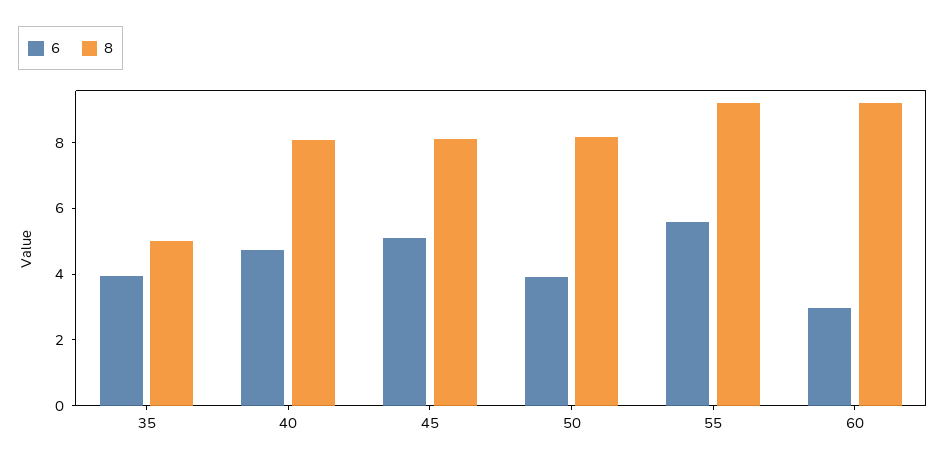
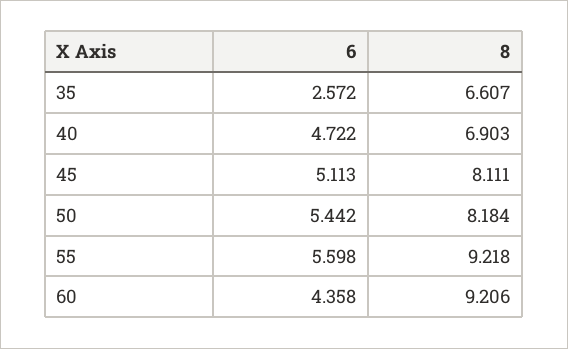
  {
    "6": {
-     "35": 4,
+     "35": 2.572,
      "40": 4.722,
      "45": 5.113,
-     "50": 4,
+     "50": 5.442,
      "55": 5.598,
-     "60": 3
+     "60": 4.358
    },
    "8": {
-     "35": 5,
+     "35": 6.607,
-     "40": 8,
+     "40": 6.903,
      "45": 8.111,
      "50": 8.184,
      "55": 9.218,
      "60": 9.206
    }
  }

